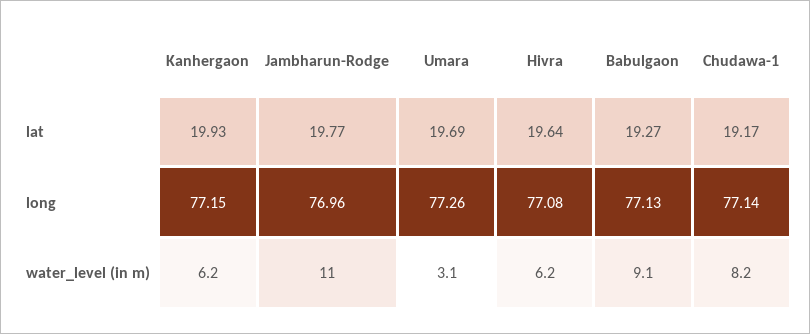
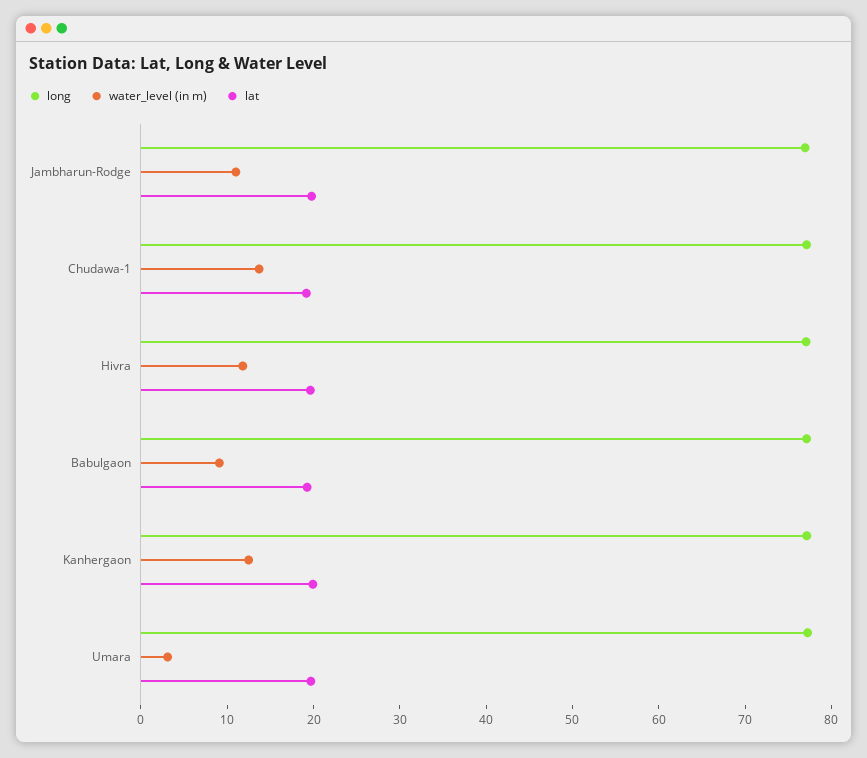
  {
    "lat": {
      "Kanhergaon": 19.93,
      "Jambharun-Rodge": 19.77,
      "Umara": 19.69,
      "Hivra": 19.64,
      "Babulgaon": 19.27,
      "Chudawa-1": 19.17
    },
    "long": {
      "Kanhergaon": 77.15,
      "Jambharun-Rodge": 76.96,
      "Umara": 77.26,
      "Hivra": 77.08,
      "Babulgaon": 77.13,
      "Chudawa-1": 77.14
    },
    "water_level (in m)": {
-     "Kanhergaon": 6.2,
+     "Kanhergaon": 12,
      "Jambharun-Rodge": 11,
      "Umara": 3.1,
-     "Hivra": 6.2,
+     "Hivra": 12,
      "Babulgaon": 9.1,
-     "Chudawa-1": 8.2
+     "Chudawa-1": 14
    }
  }

